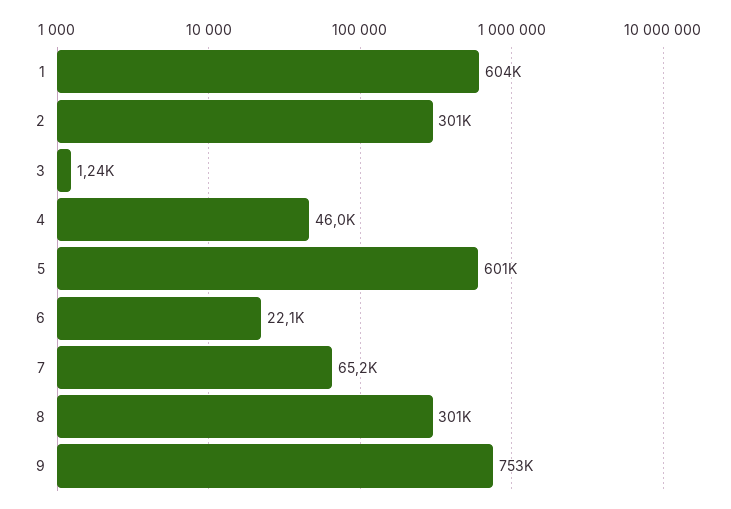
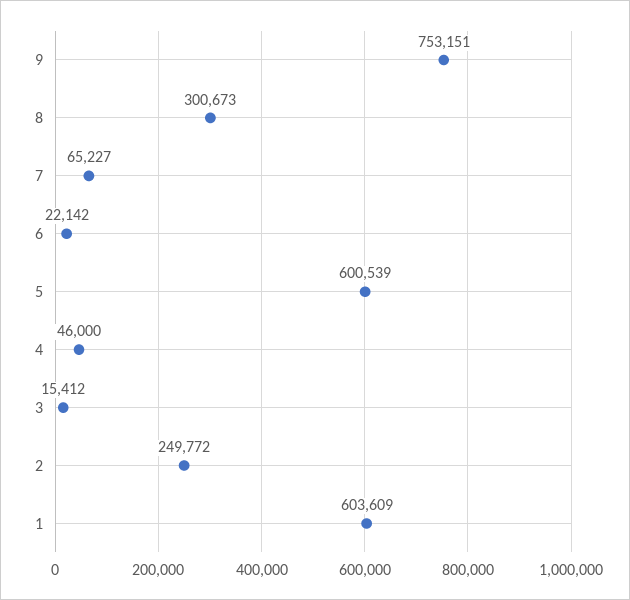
  {
    "1": 603609,
-   "2": 301000,
+   "2": 249772,
-   "3": 1240,
+   "3": 15412,
    "4": 46000,
    "5": 600539,
    "6": 22142,
    "7": 65227,
    "8": 300673,
    "9": 753151
  }

